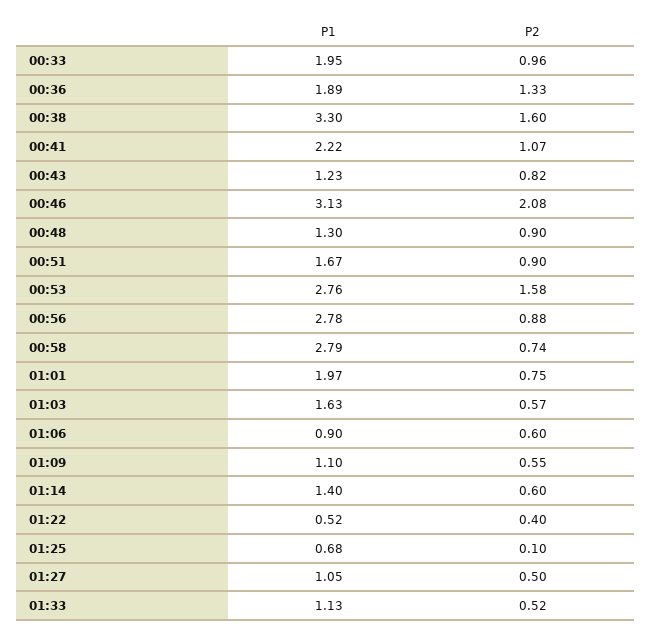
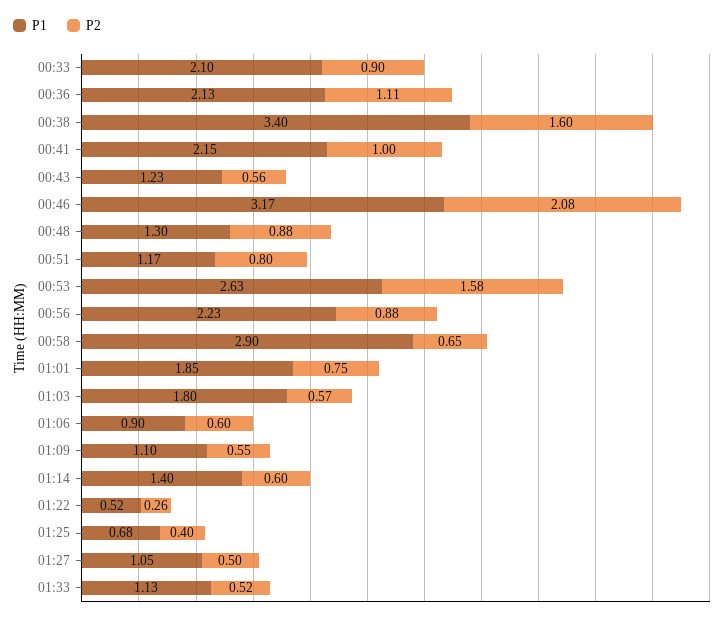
  {
    "P1": {
-     "00:33": 1.95,
+     "00:33": 2.1,
-     "00:36": 1.89,
+     "00:36": 2.13,
-     "00:38": 3.3,
+     "00:38": 3.4,
-     "00:41": 2.22,
+     "00:41": 2.15,
      "00:43": 1.23,
-     "00:46": 3.13,
+     "00:46": 3.17,
      "00:48": 1.3,
-     "00:51": 1.67,
+     "00:51": 1.17,
-     "00:53": 2.76,
+     "00:53": 2.63,
-     "00:56": 2.78,
+     "00:56": 2.23,
-     "00:58": 2.79,
+     "00:58": 2.9,
-     "01:01": 1.97,
+     "01:01": 1.85,
-     "01:03": 1.63,
+     "01:03": 1.8,
      "01:06": 0.9,
      "01:09": 1.1,
      "01:14": 1.4,
      "01:22": 0.52,
      "01:25": 0.68,
      "01:27": 1.05,
      "01:33": 1.13
    },
    "P2": {
-     "00:33": 0.96,
+     "00:33": 0.9,
-     "00:36": 1.33,
+     "00:36": 1.11,
      "00:38": 1.6,
-     "00:41": 1.07,
+     "00:41": 1,
-     "00:43": 0.82,
+     "00:43": 0.56,
      "00:46": 2.08,
-     "00:48": 0.9,
+     "00:48": 0.88,
-     "00:51": 0.9,
+     "00:51": 0.8,
      "00:53": 1.58,
      "00:56": 0.88,
-     "00:58": 0.74,
+     "00:58": 0.65,
      "01:01": 0.75,
      "01:03": 0.57,
      "01:06": 0.6,
      "01:09": 0.55,
      "01:14": 0.6,
-     "01:22": 0.4,
+     "01:22": 0.26,
-     "01:25": 0.1,
+     "01:25": 0.4,
      "01:27": 0.5,
      "01:33": 0.52
    }
  }

